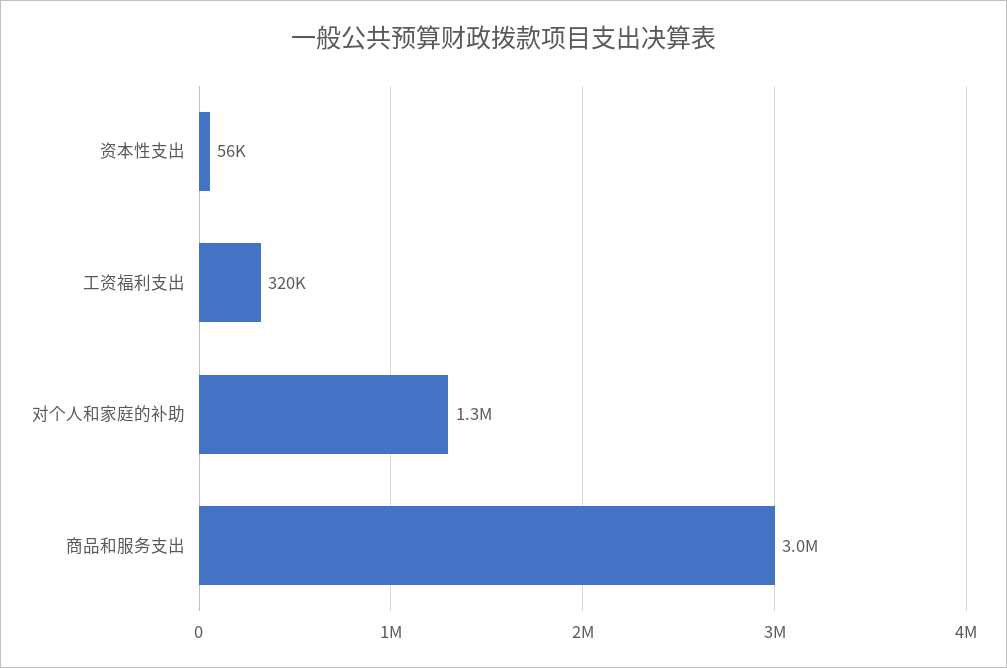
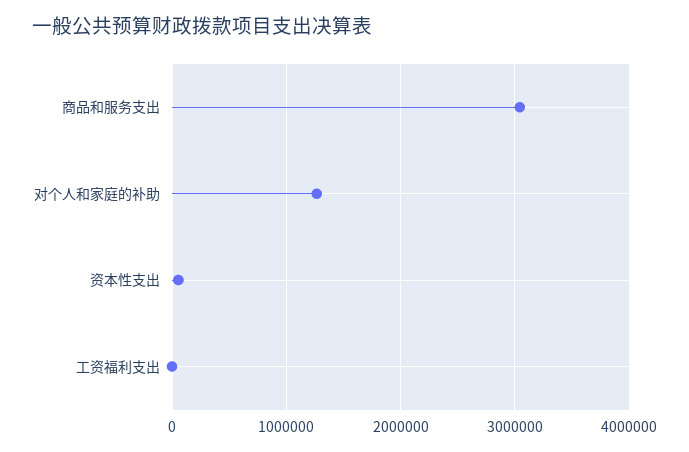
  {
    "资本性支出": 56000,
-   "工资福利支出": 320000,
+   "工资福利支出": 0,
    "对个人和家庭的补助": 1300000,
    "商品和服务支出": 3000000
  }

